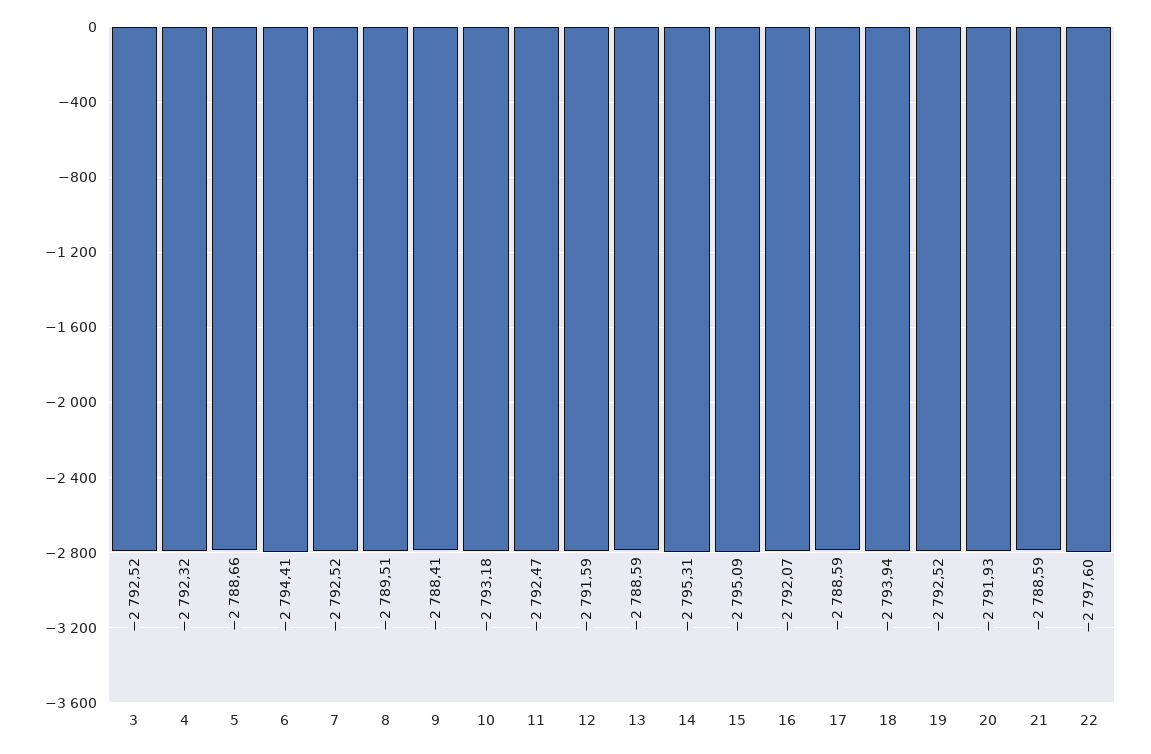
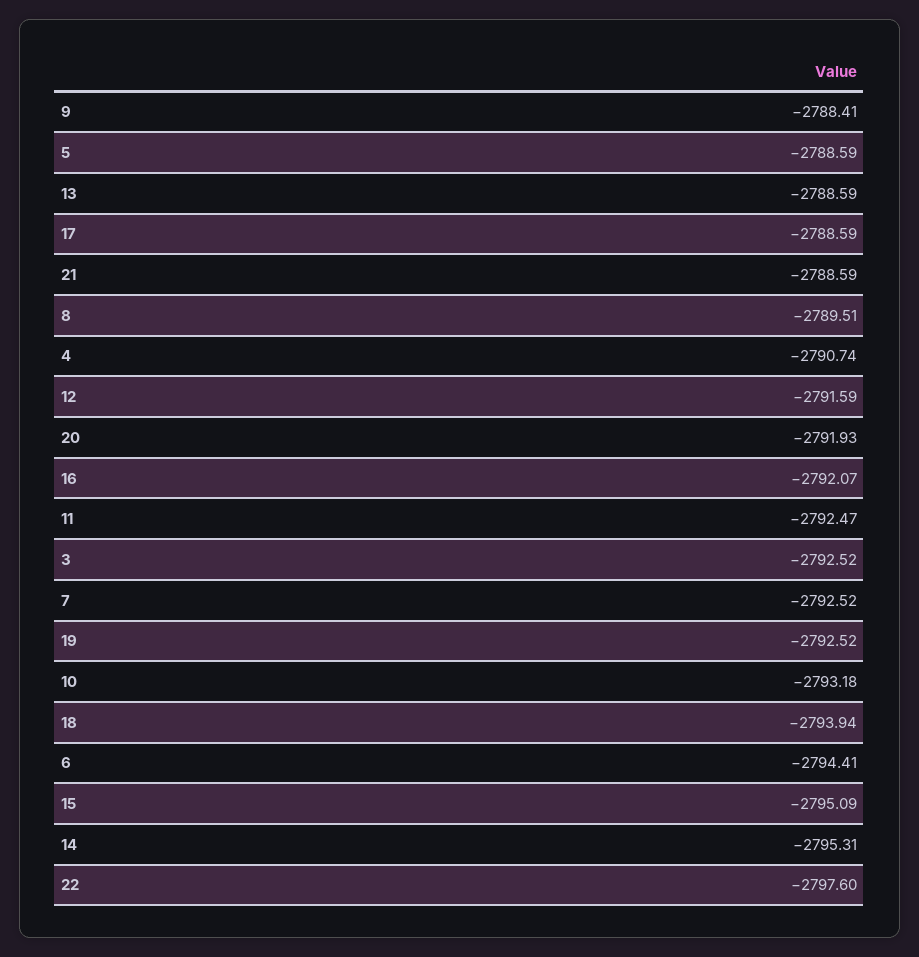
  {
    "3": -2792.52,
-   "4": -2792.32,
+   "4": -2790.74,
-   "5": -2788.66,
+   "5": -2788.59,
    "6": -2794.41,
    "7": -2792.52,
    "8": -2789.51,
    "9": -2788.41,
    "10": -2793.18,
    "11": -2792.47,
    "12": -2791.59,
    "13": -2788.59,
    "14": -2795.31,
    "15": -2795.09,
    "16": -2792.07,
    "17": -2788.59,
    "18": -2793.94,
    "19": -2792.52,
    "20": -2791.93,
    "21": -2788.59,
    "22": -2797.6
  }

